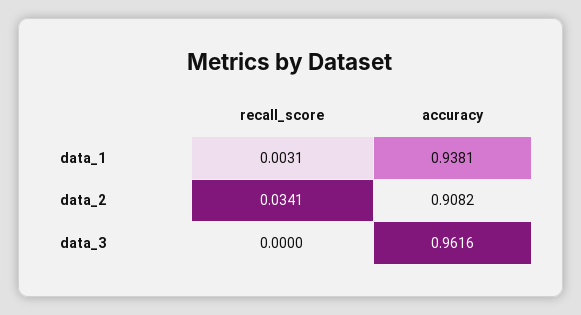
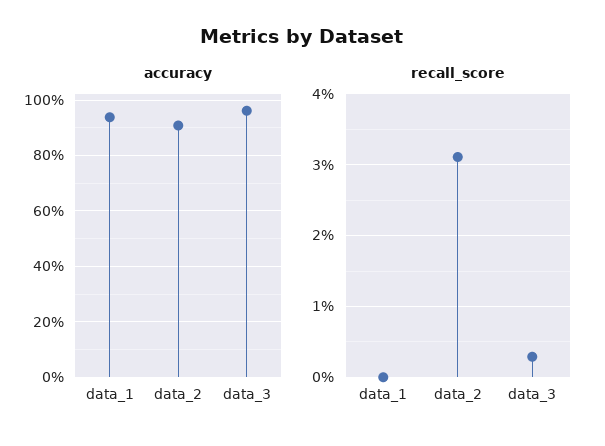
  {
    "recall_score": {
-     "data_1": 0.0031,
+     "data_1": 0,
-     "data_2": 0.0341,
+     "data_2": 0.031,
-     "data_3": 0
+     "data_3": 0.003
    },
    "accuracy": {
      "data_1": 0.9381,
      "data_2": 0.9082,
      "data_3": 0.9616
    }
  }

